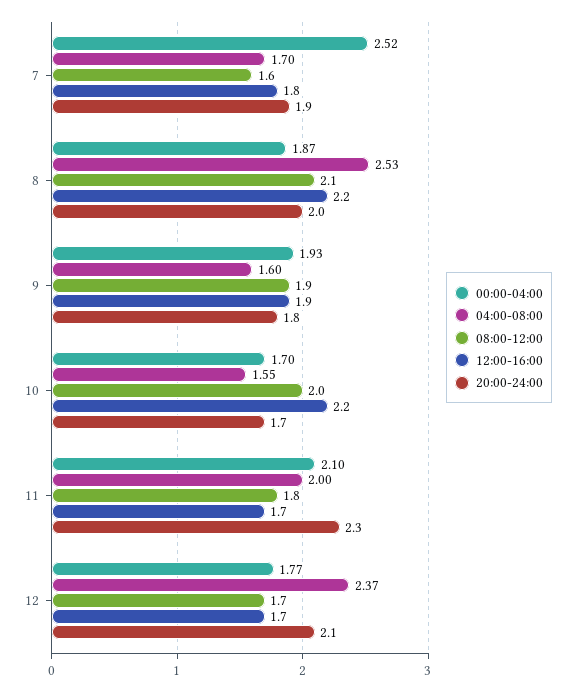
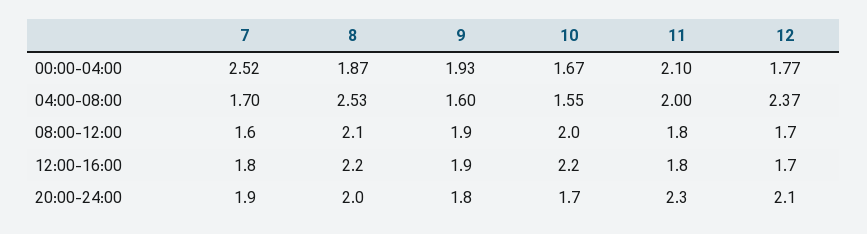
  {
    "00:00-04:00": {
      "7": 2.52,
      "8": 1.87,
      "9": 1.93,
-     "10": 1.7,
+     "10": 1.67,
      "11": 2.1,
      "12": 1.77
    },
    "04:00-08:00": {
      "7": 1.7,
      "8": 2.53,
      "9": 1.6,
      "10": 1.55,
      "11": 2,
      "12": 2.37
    },
    "08:00-12:00": {
      "7": 1.6,
      "8": 2.1,
      "9": 1.9,
      "10": 2,
      "11": 1.8,
      "12": 1.7
    },
    "12:00-16:00": {
      "7": 1.8,
      "8": 2.2,
      "9": 1.9,
      "10": 2.2,
-     "11": 1.7,
+     "11": 1.8,
      "12": 1.7
    },
    "20:00-24:00": {
      "7": 1.9,
      "8": 2,
      "9": 1.8,
      "10": 1.7,
      "11": 2.3,
      "12": 2.1
    }
  }

